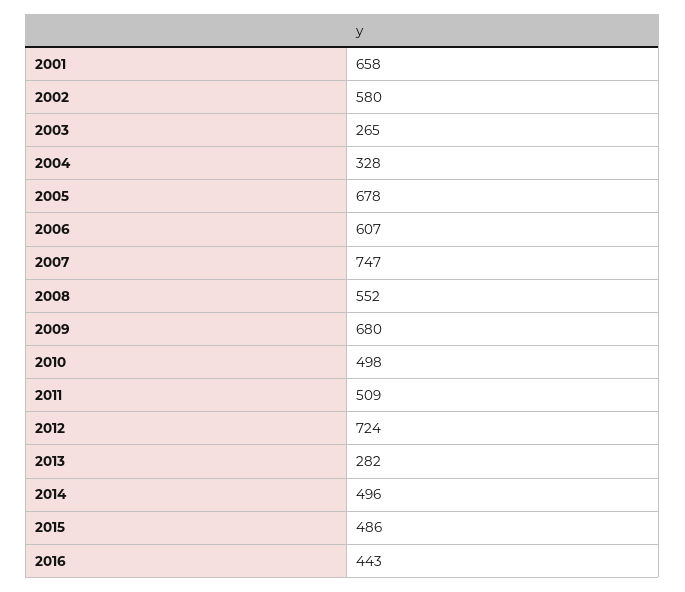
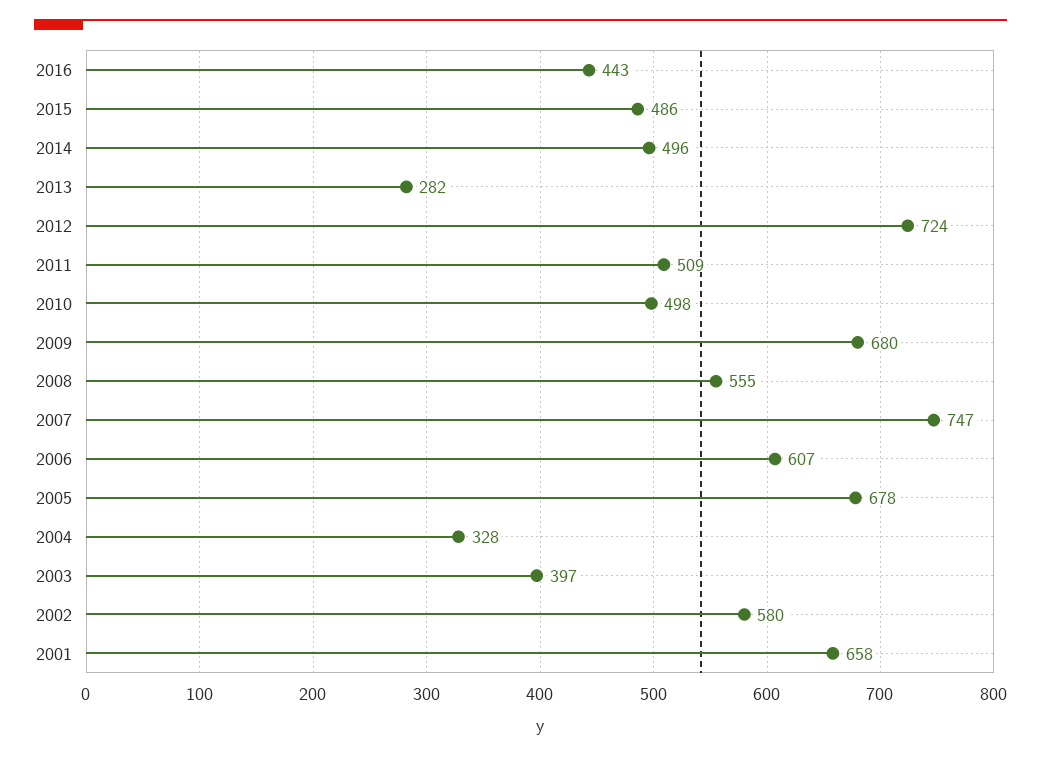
  {
    "2001": 658,
    "2002": 580,
-   "2003": 265,
+   "2003": 397,
    "2004": 328,
    "2005": 678,
    "2006": 607,
    "2007": 747,
-   "2008": 552,
+   "2008": 555,
    "2009": 680,
    "2010": 498,
    "2011": 509,
    "2012": 724,
    "2013": 282,
    "2014": 496,
    "2015": 486,
    "2016": 443
  }

